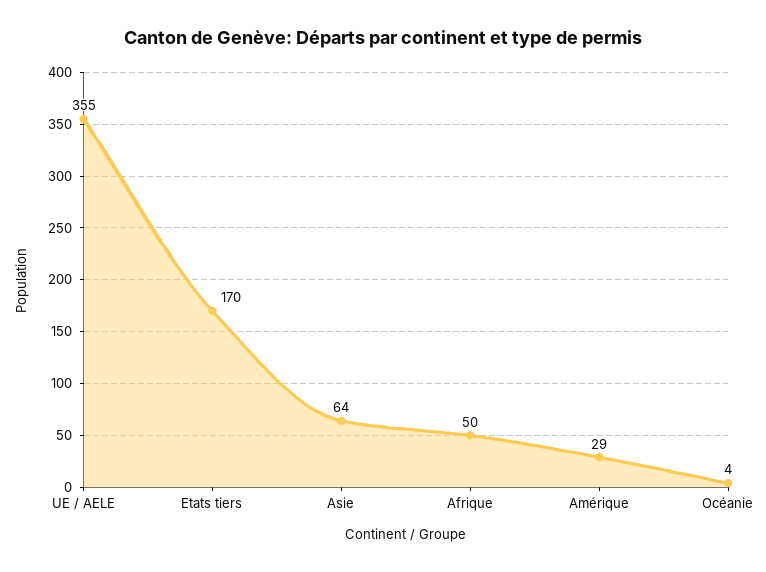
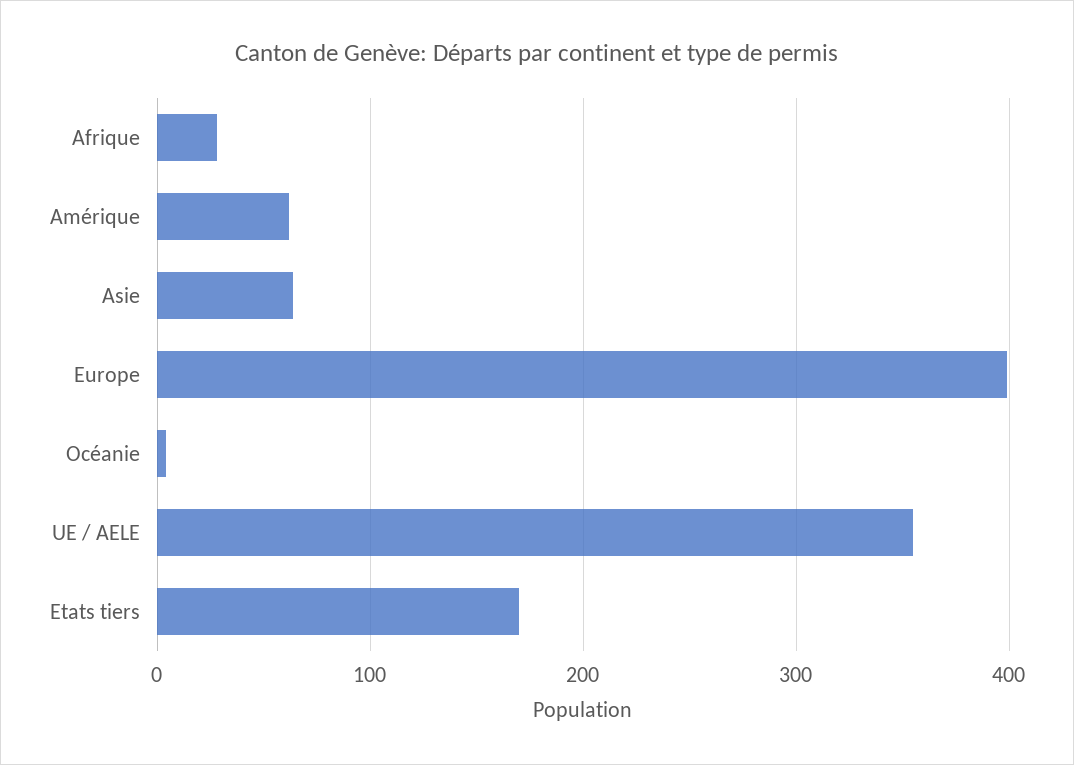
  {
    "UE / AELE": 355,
    "Etats tiers": 170,
    "Asie": 64,
-   "Afrique": 50,
+   "Afrique": 30,
-   "Amérique": 29,
+   "Amérique": 60,
-   "Océanie": 4
+   "Océanie": 4,
+   "Europe": 400
  }

